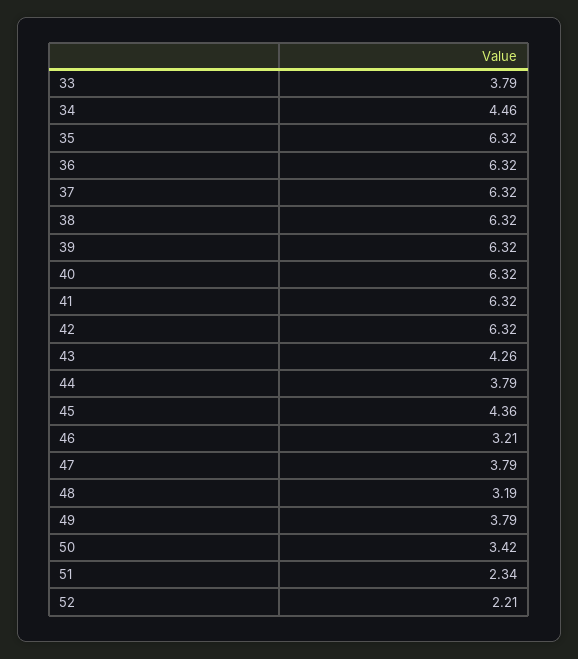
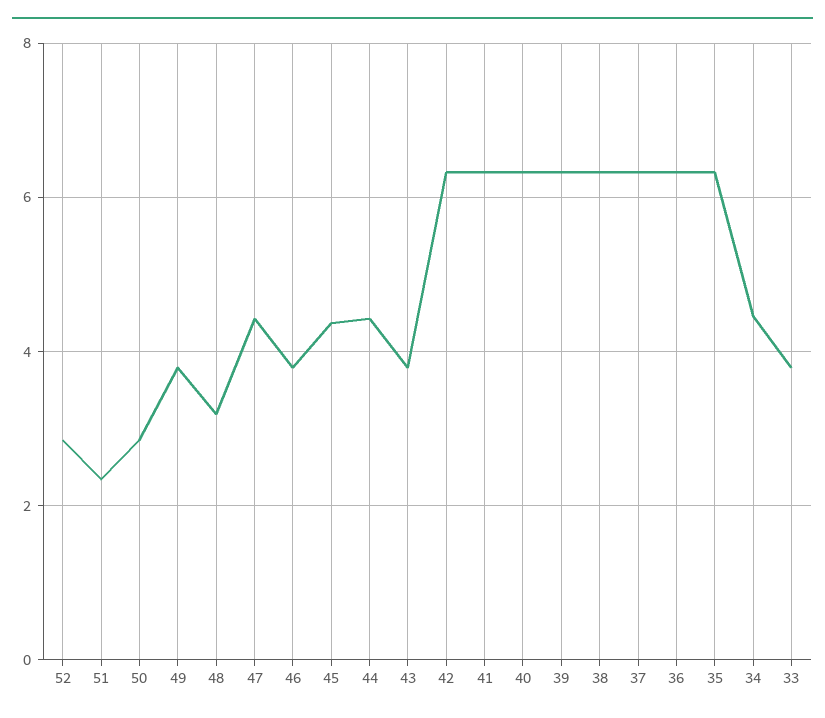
  {
    "33": 3.79,
    "34": 4.46,
    "35": 6.32,
    "36": 6.32,
    "37": 6.32,
    "38": 6.32,
    "39": 6.32,
    "40": 6.32,
    "41": 6.32,
    "42": 6.32,
-   "43": 4.26,
+   "43": 3.8,
-   "44": 3.79,
+   "44": 4.4,
    "45": 4.36,
-   "46": 3.21,
+   "46": 3.8,
-   "47": 3.79,
+   "47": 4.4,
    "48": 3.19,
    "49": 3.79,
-   "50": 3.42,
+   "50": 2.8,
    "51": 2.34,
-   "52": 2.21
+   "52": 2.8
  }

